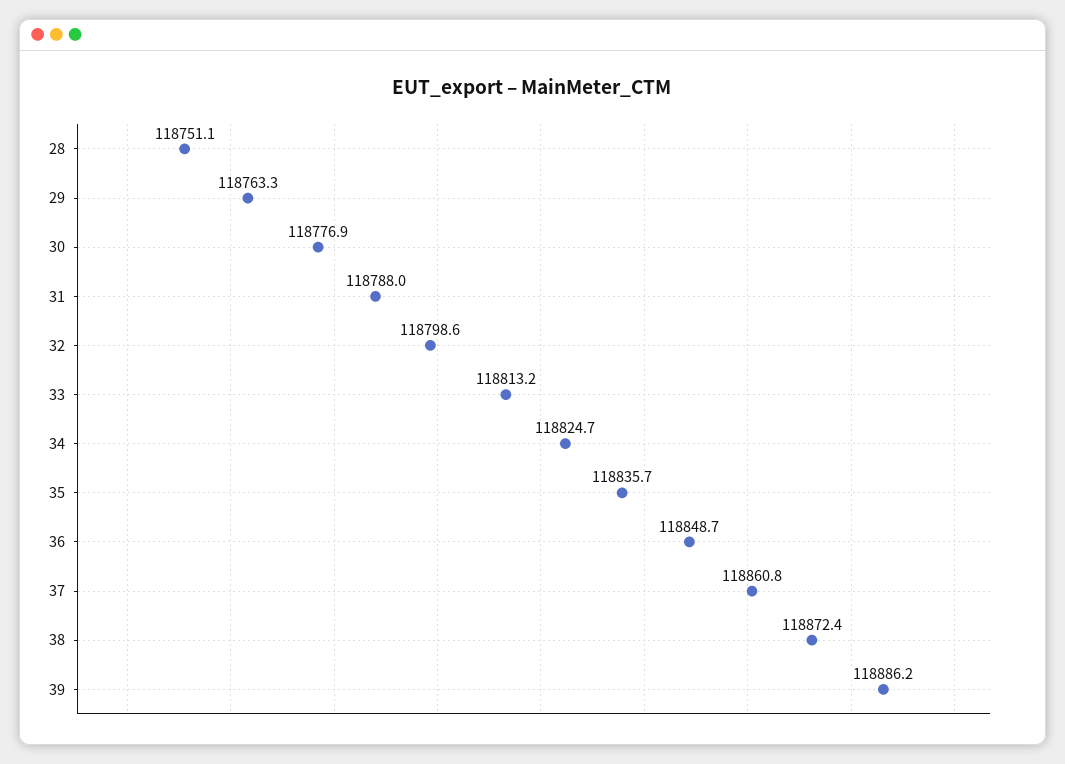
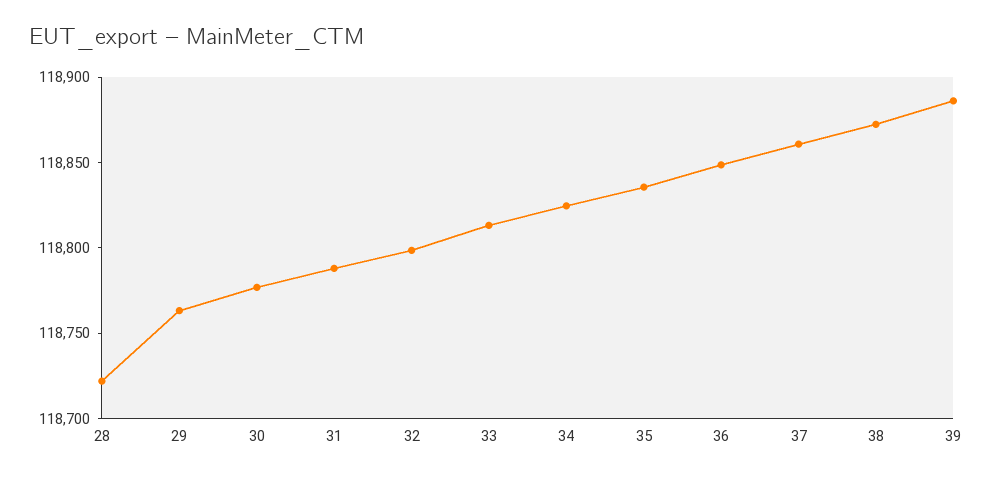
  {
-   "28": 118751.1,
+   "28": 118720,
    "29": 118763.3,
    "30": 118776.9,
    "31": 118788,
    "32": 118798.6,
    "33": 118813.2,
    "34": 118824.7,
    "35": 118835.7,
    "36": 118848.7,
    "37": 118860.8,
    "38": 118872.4,
    "39": 118886.2
  }

